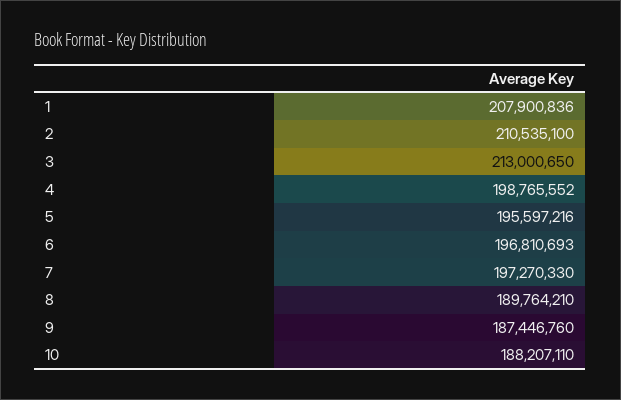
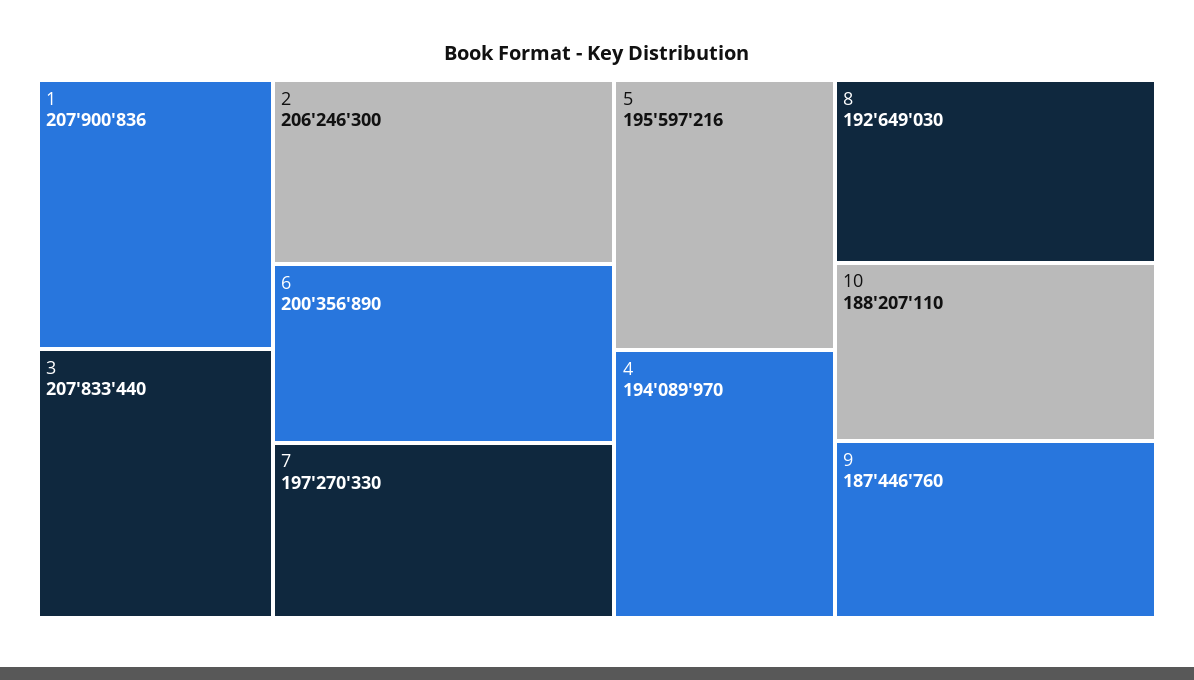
  {
    "1": 207900836,
-   "2": 210535100,
+   "2": 206246300,
-   "3": 213000650,
+   "3": 207833440,
-   "4": 198765552,
+   "4": 194089970,
    "5": 195597216,
-   "6": 196810693,
+   "6": 200356890,
    "7": 197270330,
-   "8": 189764210,
+   "8": 192649030,
    "9": 187446760,
    "10": 188207110
  }

